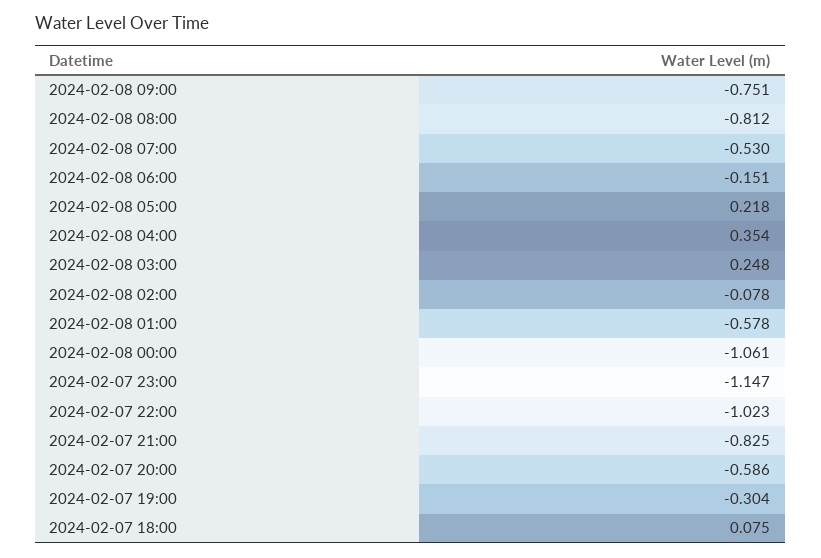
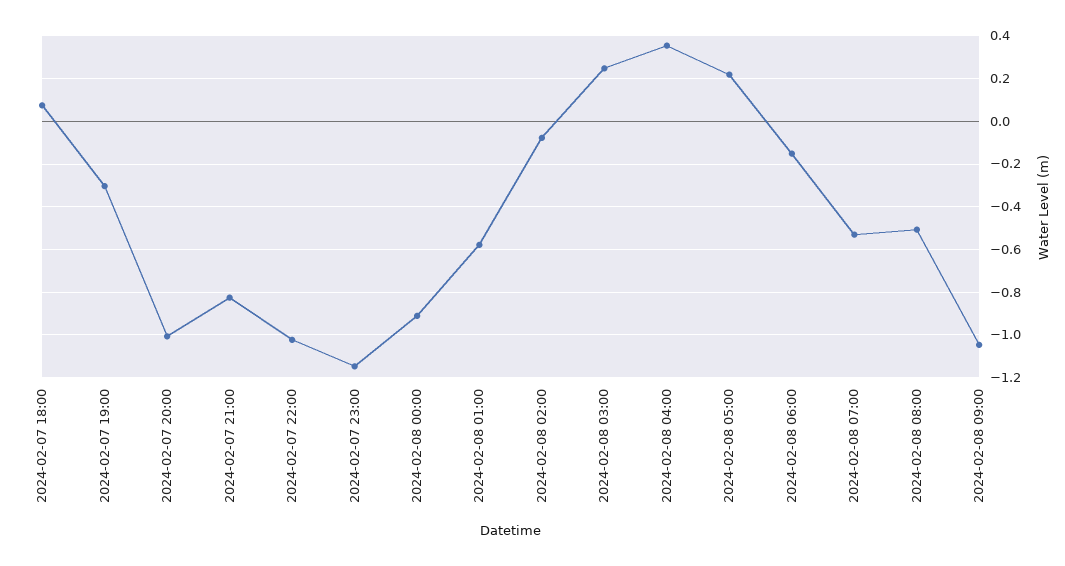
  {
-   "2024-02-08 09:00": -0.751,
+   "2024-02-08 09:00": -1.05,
-   "2024-02-08 08:00": -0.812,
+   "2024-02-08 08:00": -0.5,
    "2024-02-08 07:00": -0.53,
    "2024-02-08 06:00": -0.151,
    "2024-02-08 05:00": 0.218,
    "2024-02-08 04:00": 0.354,
    "2024-02-08 03:00": 0.248,
    "2024-02-08 02:00": -0.078,
    "2024-02-08 01:00": -0.578,
-   "2024-02-08 00:00": -1.061,
+   "2024-02-08 00:00": -0.9,
    "2024-02-07 23:00": -1.147,
    "2024-02-07 22:00": -1.023,
    "2024-02-07 21:00": -0.825,
-   "2024-02-07 20:00": -0.586,
+   "2024-02-07 20:00": -1,
    "2024-02-07 19:00": -0.304,
    "2024-02-07 18:00": 0.075
  }

